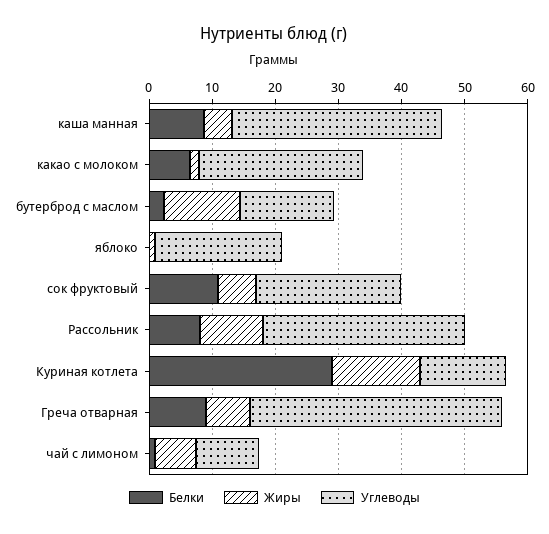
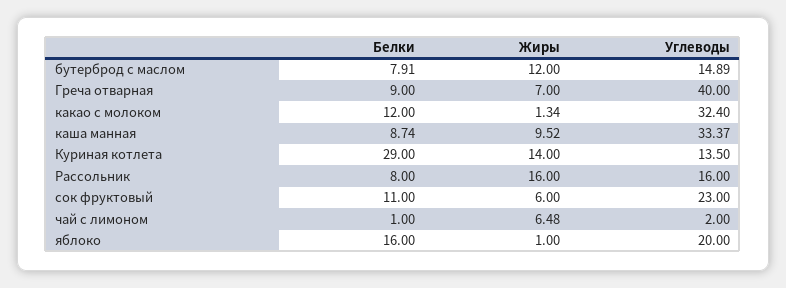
  {
    "Белки": {
      "каша манная": 8.74,
-     "какао с молоком": 6,
+     "какао с молоком": 12,
-     "бутерброд с маслом": 2,
+     "бутерброд с маслом": 7.91,
-     "яблоко": 0,
+     "яблоко": 16,
      "сок фруктовый": 11,
      "Рассольник": 8,
      "Куриная котлета": 29,
      "Греча отварная": 9,
      "чай с лимоном": 1
    },
    "Жиры": {
-     "каша манная": 4,
+     "каша манная": 9.52,
      "какао с молоком": 1.34,
      "бутерброд с маслом": 12,
      "яблоко": 1,
      "сок фруктовый": 6,
-     "Рассольник": 10,
+     "Рассольник": 16,
      "Куриная котлета": 14,
      "Греча отварная": 7,
      "чай с лимоном": 6.48
    },
    "Углеводы": {
      "каша манная": 33.37,
-     "какао с молоком": 26,
+     "какао с молоком": 32.4,
      "бутерброд с маслом": 14.89,
      "яблоко": 20,
      "сок фруктовый": 23,
-     "Рассольник": 32,
+     "Рассольник": 16,
      "Куриная котлета": 13.5,
      "Греча отварная": 40,
-     "чай с лимоном": 10
+     "чай с лимоном": 2
    }
  }

